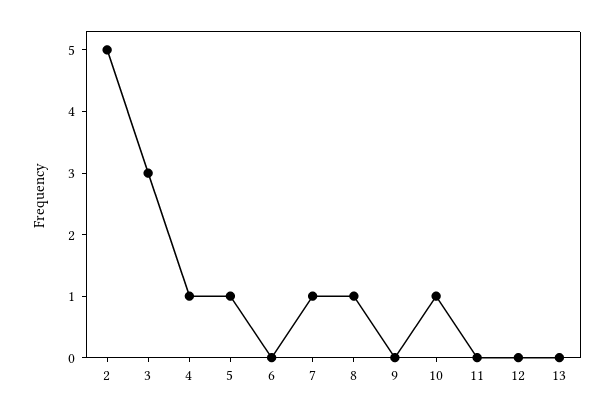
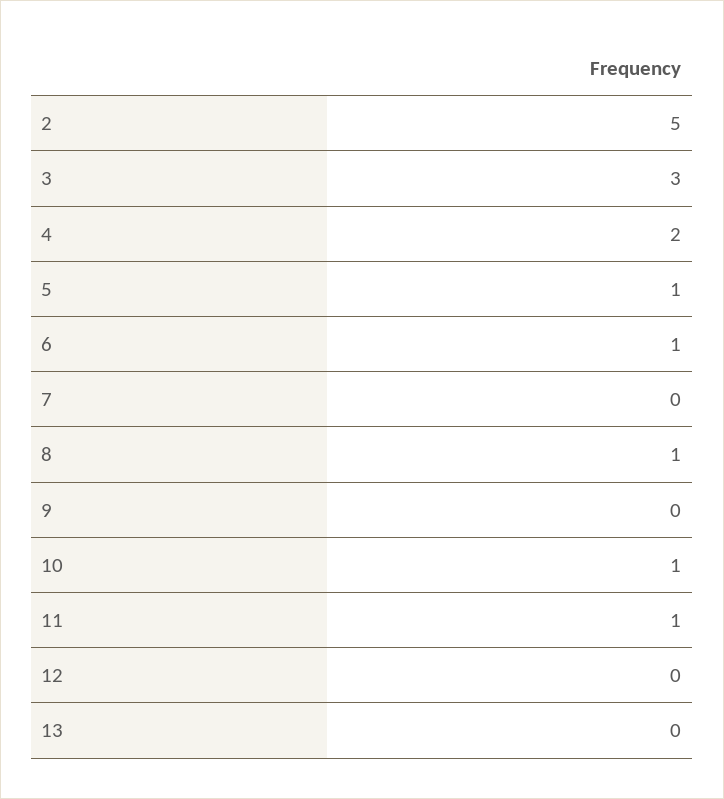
  {
    "2": 5,
    "3": 3,
-   "4": 1,
+   "4": 2,
    "5": 1,
-   "6": 0,
+   "6": 1,
-   "7": 1,
+   "7": 0,
    "8": 1,
    "9": 0,
    "10": 1,
-   "11": 0,
+   "11": 1,
    "12": 0,
    "13": 0
  }

